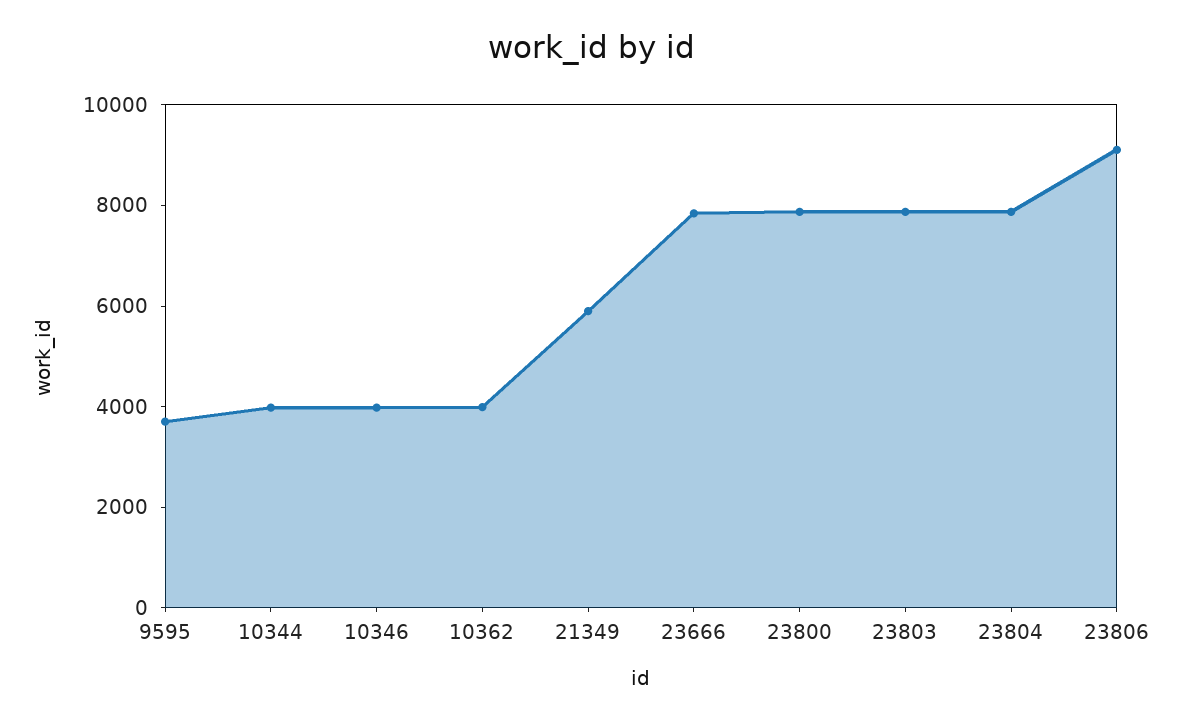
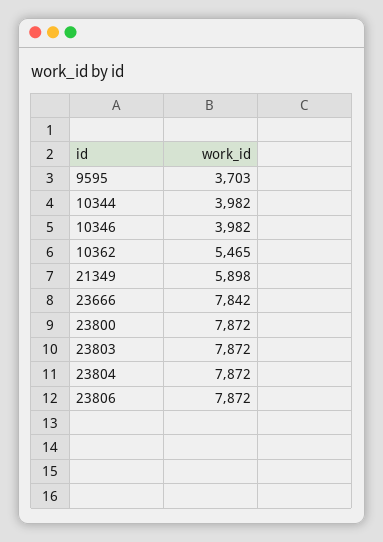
  {
    "9595": 3703,
    "10344": 3982,
    "10346": 3982,
-   "10362": 4000,
+   "10362": 5465,
    "21349": 5898,
    "23666": 7842,
    "23800": 7872,
    "23803": 7872,
    "23804": 7872,
-   "23806": 9000
+   "23806": 7872
  }

